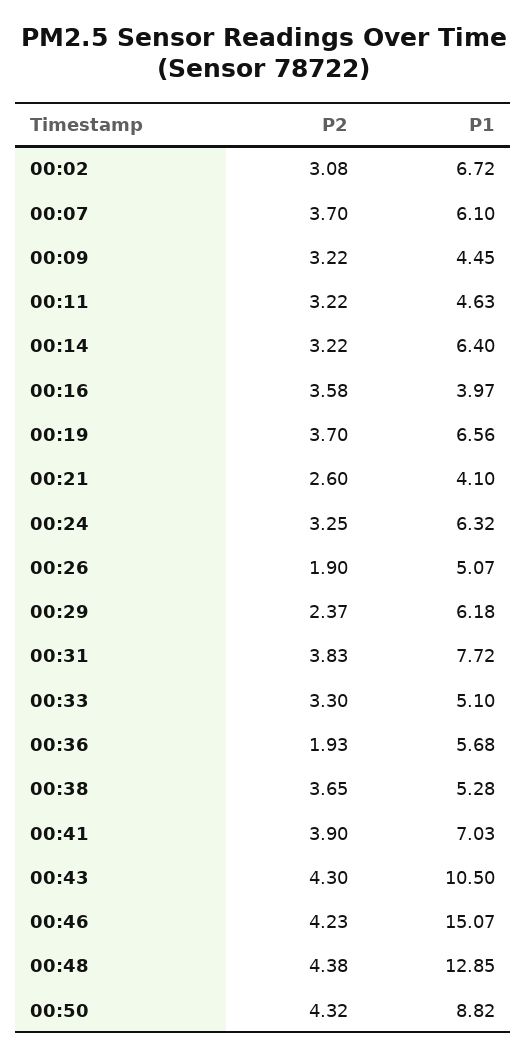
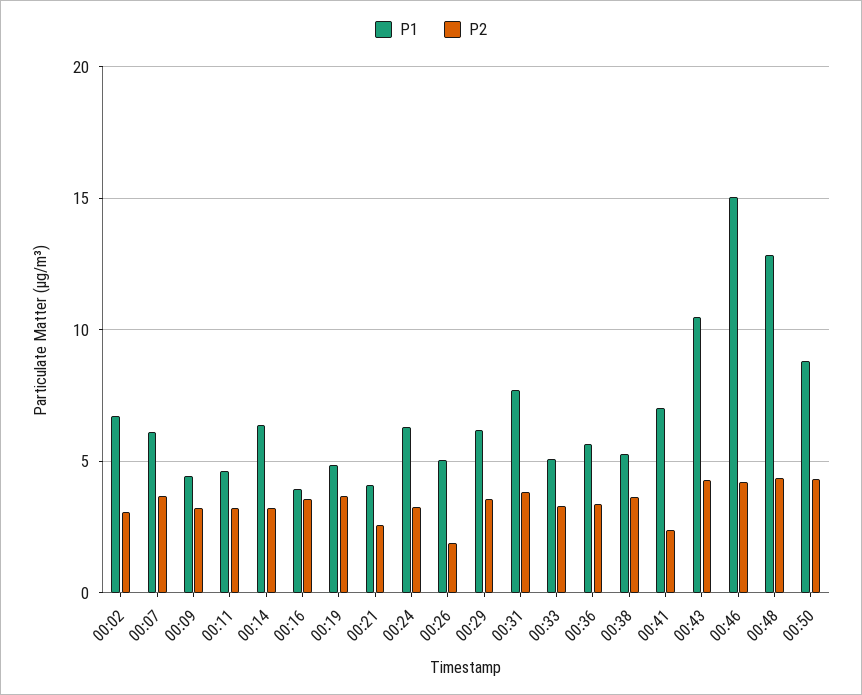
  {
    "P2": {
      "00:02": 3.08,
      "00:07": 3.7,
      "00:09": 3.22,
      "00:11": 3.22,
      "00:14": 3.22,
      "00:16": 3.58,
      "00:19": 3.7,
      "00:21": 2.6,
      "00:24": 3.25,
      "00:26": 1.9,
-     "00:29": 2.37,
+     "00:29": 3.5,
      "00:31": 3.83,
      "00:33": 3.3,
-     "00:36": 1.93,
+     "00:36": 3.5,
      "00:38": 3.65,
-     "00:41": 3.9,
+     "00:41": 2.5,
      "00:43": 4.3,
      "00:46": 4.23,
      "00:48": 4.38,
      "00:50": 4.32
    },
    "P1": {
      "00:02": 6.72,
      "00:07": 6.1,
      "00:09": 4.45,
      "00:11": 4.63,
      "00:14": 6.4,
      "00:16": 3.97,
-     "00:19": 6.56,
+     "00:19": 5,
      "00:21": 4.1,
      "00:24": 6.32,
      "00:26": 5.07,
      "00:29": 6.18,
      "00:31": 7.72,
      "00:33": 5.1,
      "00:36": 5.68,
      "00:38": 5.28,
      "00:41": 7.03,
      "00:43": 10.5,
      "00:46": 15.07,
      "00:48": 12.85,
      "00:50": 8.82
    }
  }

